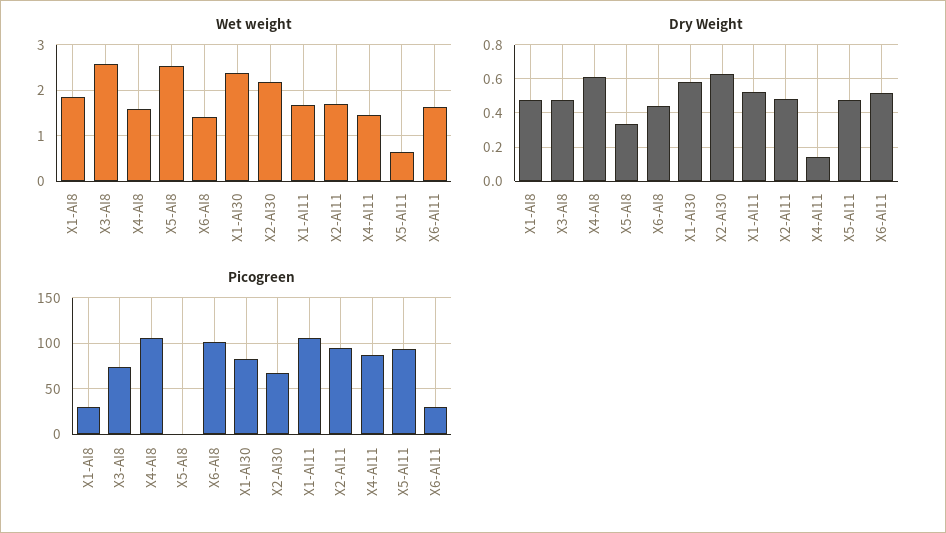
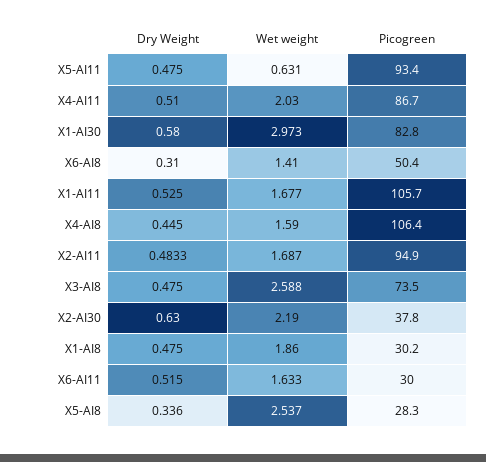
  {
    "Wet weight": {
      "X1-AI8": 1.86,
      "X3-AI8": 2.588,
      "X4-AI8": 1.59,
      "X5-AI8": 2.537,
      "X6-AI8": 1.41,
-     "X1-AI30": 2.4,
+     "X1-AI30": 2.973,
      "X2-AI30": 2.19,
      "X1-AI11": 1.677,
      "X2-AI11": 1.687,
-     "X4-AI11": 1.4,
+     "X4-AI11": 2.03,
      "X5-AI11": 0.631,
      "X6-AI11": 1.633
    },
    "Dry Weight": {
      "X1-AI8": 0.475,
      "X3-AI8": 0.475,
-     "X4-AI8": 0.6,
+     "X4-AI8": 0.445,
      "X5-AI8": 0.336,
-     "X6-AI8": 0.45,
+     "X6-AI8": 0.31,
      "X1-AI30": 0.58,
      "X2-AI30": 0.63,
      "X1-AI11": 0.525,
      "X2-AI11": 0.4833,
-     "X4-AI11": 0.15,
+     "X4-AI11": 0.51,
      "X5-AI11": 0.475,
      "X6-AI11": 0.515
    },
    "Picogreen": {
      "X1-AI8": 30.2,
      "X3-AI8": 73.5,
      "X4-AI8": 106.4,
-     "X5-AI8": 0,
+     "X5-AI8": 28.3,
-     "X6-AI8": 100,
+     "X6-AI8": 50.4,
      "X1-AI30": 82.8,
-     "X2-AI30": 70,
+     "X2-AI30": 37.8,
      "X1-AI11": 105.7,
      "X2-AI11": 94.9,
      "X4-AI11": 86.7,
      "X5-AI11": 93.4,
      "X6-AI11": 30
    }
  }

